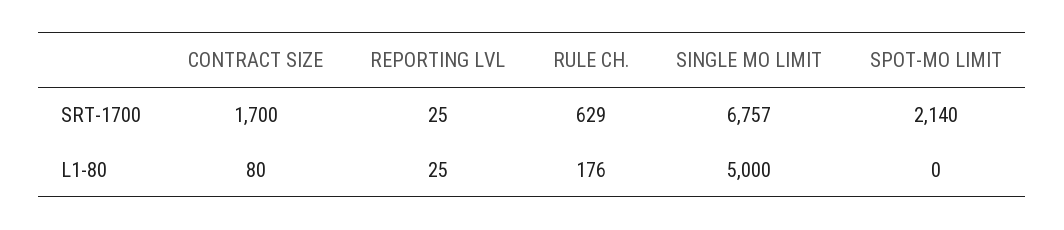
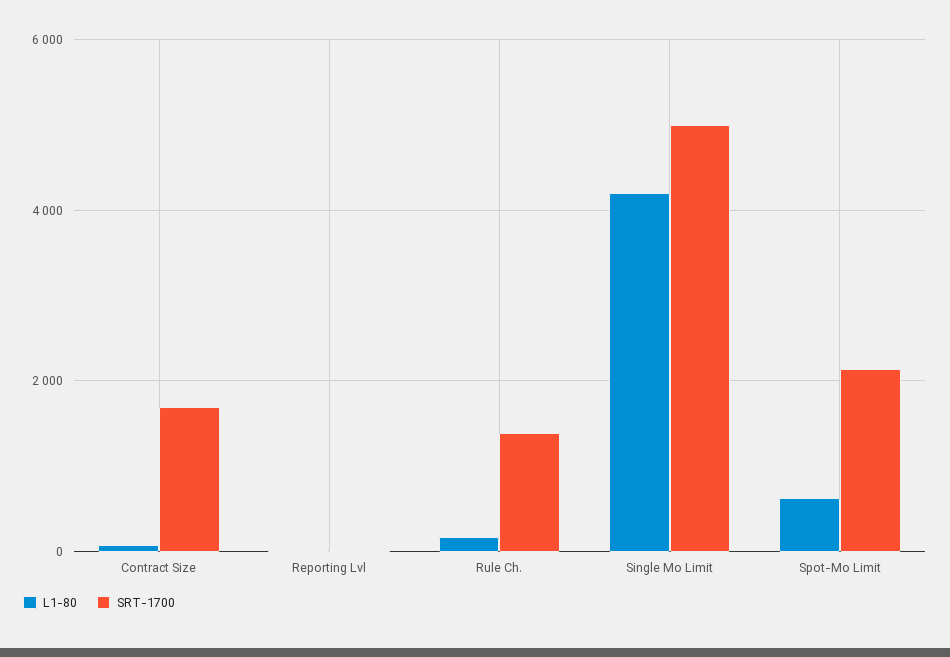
  {
    "SRT-1700": {
      "CONTRACT SIZE": 1700,
      "REPORTING LVL": 25,
-     "RULE CH.": 629,
+     "RULE CH.": 1400,
-     "SINGLE MO LIMIT": 6757,
+     "SINGLE MO LIMIT": 5000,
      "SPOT-MO LIMIT": 2140
    },
    "L1-80": {
      "CONTRACT SIZE": 80,
      "REPORTING LVL": 25,
      "RULE CH.": 176,
-     "SINGLE MO LIMIT": 5000,
+     "SINGLE MO LIMIT": 4200,
-     "SPOT-MO LIMIT": 0
+     "SPOT-MO LIMIT": 600
    }
  }

